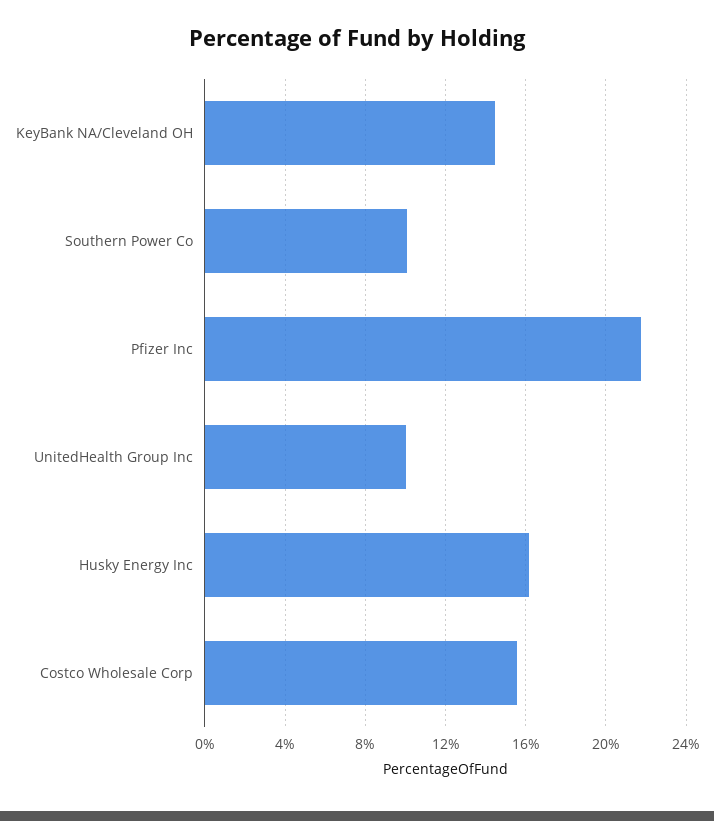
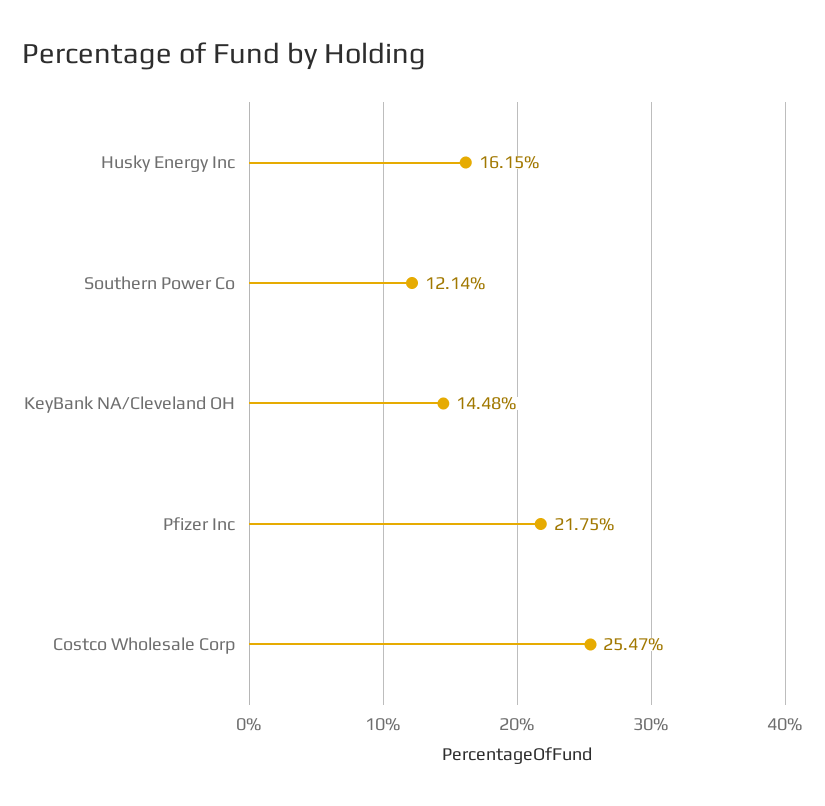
  {
    "KeyBank NA/Cleveland OH": 14.48,
-   "Southern Power Co": 10,
+   "Southern Power Co": 12.14,
    "Pfizer Inc": 21.75,
-   "UnitedHealth Group Inc": 10,
    "Husky Energy Inc": 16.15,
-   "Costco Wholesale Corp": 15.5
+   "Costco Wholesale Corp": 25.47
  }

